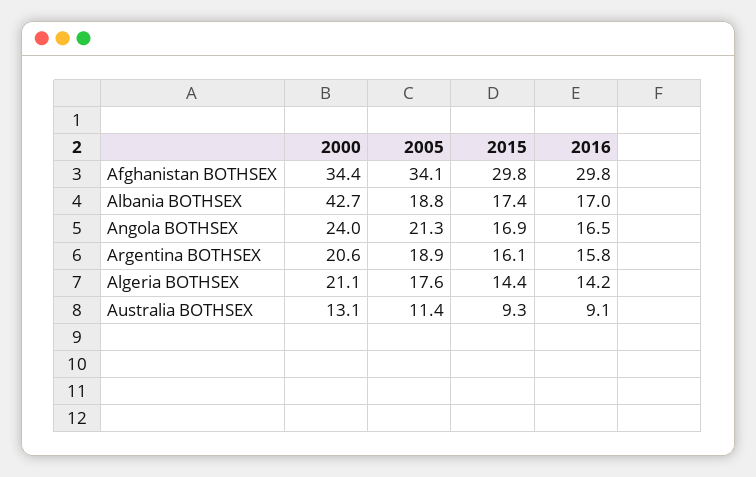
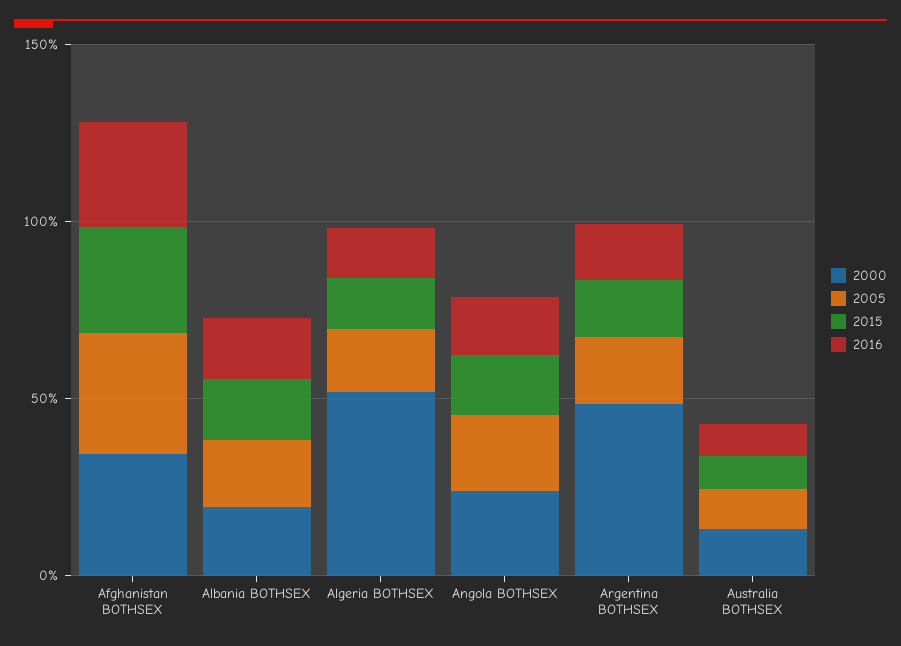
  {
    "2000": {
      "Afghanistan BOTHSEX": 34.4,
-     "Albania BOTHSEX": 42.7,
+     "Albania BOTHSEX": 20,
      "Angola BOTHSEX": 24,
-     "Argentina BOTHSEX": 20.6,
+     "Argentina BOTHSEX": 50,
-     "Algeria BOTHSEX": 21.1,
+     "Algeria BOTHSEX": 50,
      "Australia BOTHSEX": 13.1
    },
    "2005": {
      "Afghanistan BOTHSEX": 34.1,
      "Albania BOTHSEX": 18.8,
      "Angola BOTHSEX": 21.3,
      "Argentina BOTHSEX": 18.9,
      "Algeria BOTHSEX": 17.6,
      "Australia BOTHSEX": 11.4
    },
    "2015": {
      "Afghanistan BOTHSEX": 29.8,
      "Albania BOTHSEX": 17.4,
      "Angola BOTHSEX": 16.9,
      "Argentina BOTHSEX": 16.1,
      "Algeria BOTHSEX": 14.4,
      "Australia BOTHSEX": 9.3
    },
    "2016": {
      "Afghanistan BOTHSEX": 29.8,
      "Albania BOTHSEX": 17,
      "Angola BOTHSEX": 16.5,
      "Argentina BOTHSEX": 15.8,
      "Algeria BOTHSEX": 14.2,
      "Australia BOTHSEX": 9.1
    }
  }

